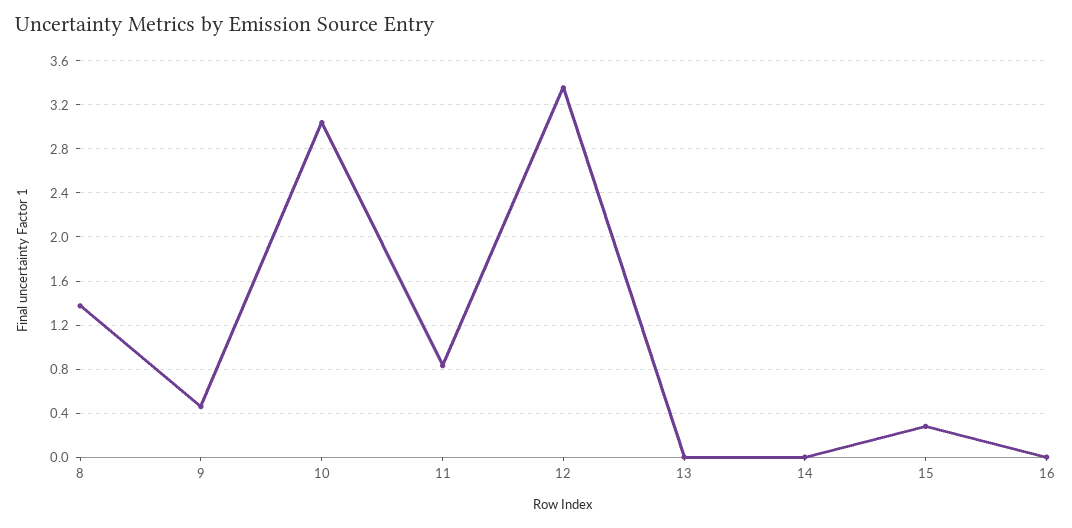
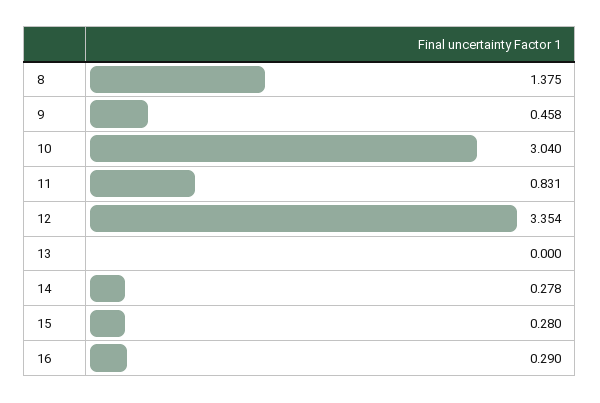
  {
    "8": 1.375,
    "9": 0.458,
    "10": 3.04,
    "11": 0.831,
    "12": 3.354,
    "13": 0,
-   "14": 0,
+   "14": 0.278,
    "15": 0.28,
-   "16": 0
+   "16": 0.29
  }

